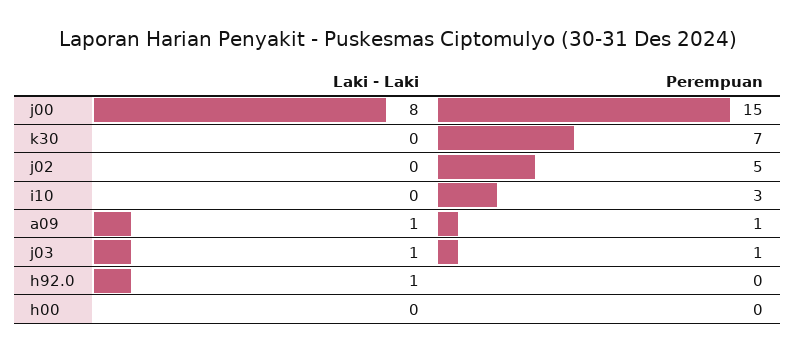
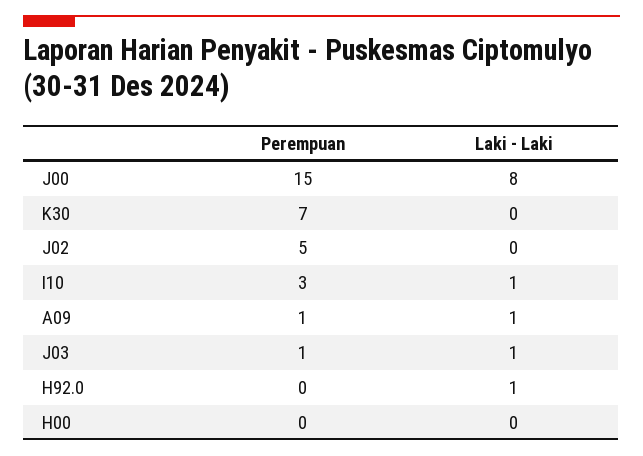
  {
    "Laki - Laki": {
      "j00": 8,
      "k30": 0,
      "j02": 0,
-     "i10": 0,
+     "i10": 1,
      "a09": 1,
      "j03": 1,
      "h92.0": 1,
      "h00": 0
    },
    "Perempuan": {
      "j00": 15,
      "k30": 7,
      "j02": 5,
      "i10": 3,
      "a09": 1,
      "j03": 1,
      "h92.0": 0,
      "h00": 0
    }
  }

